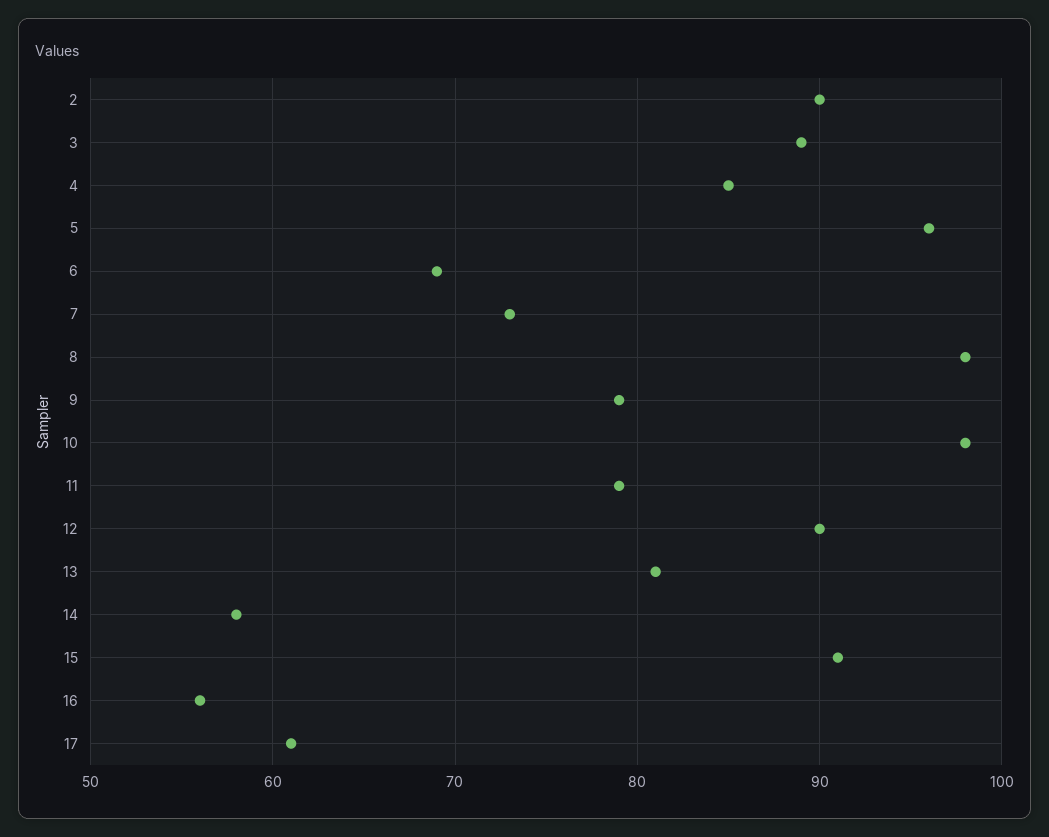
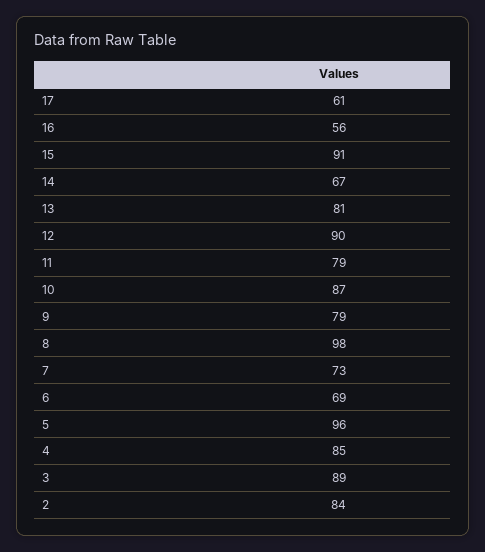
  {
-   "2": 90,
+   "2": 84,
    "3": 89,
    "4": 85,
    "5": 96,
    "6": 69,
    "7": 73,
    "8": 98,
    "9": 79,
-   "10": 98,
+   "10": 87,
    "11": 79,
    "12": 90,
    "13": 81,
-   "14": 58,
+   "14": 67,
    "15": 91,
    "16": 56,
    "17": 61
  }

